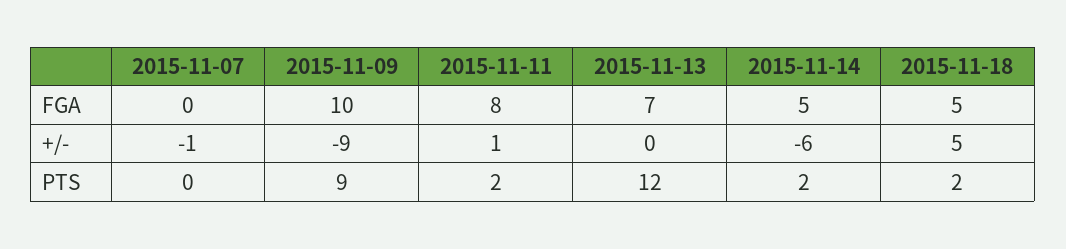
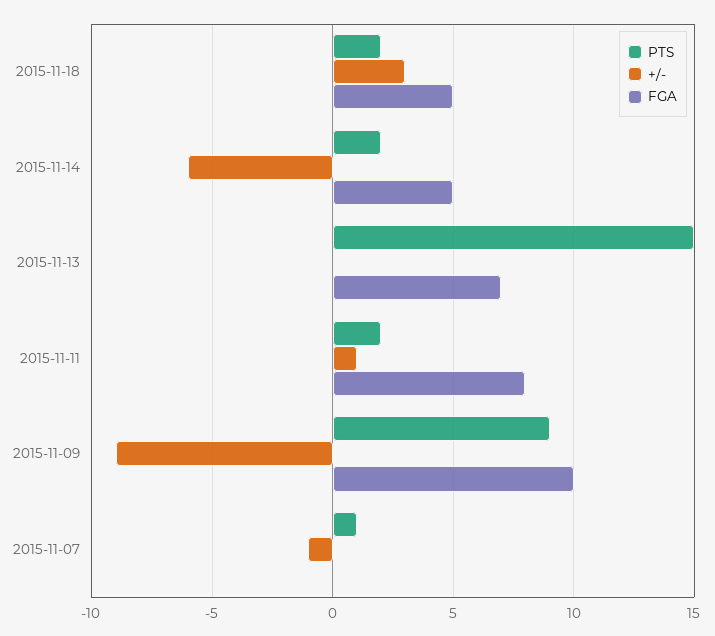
  {
    "FGA": {
      "2015-11-07": 0,
      "2015-11-09": 10,
      "2015-11-11": 8,
      "2015-11-13": 7,
      "2015-11-14": 5,
      "2015-11-18": 5
    },
    "+/-": {
      "2015-11-07": -1,
      "2015-11-09": -9,
      "2015-11-11": 1,
      "2015-11-13": 0,
      "2015-11-14": -6,
-     "2015-11-18": 5
+     "2015-11-18": 3
    },
    "PTS": {
-     "2015-11-07": 0,
+     "2015-11-07": 1,
      "2015-11-09": 9,
      "2015-11-11": 2,
-     "2015-11-13": 12,
+     "2015-11-13": 15,
      "2015-11-14": 2,
      "2015-11-18": 2
    }
  }

